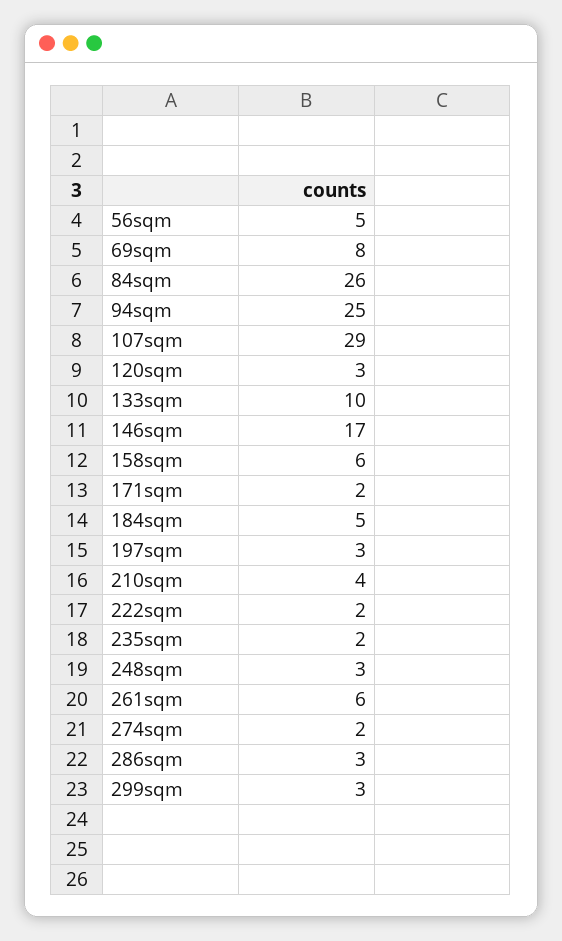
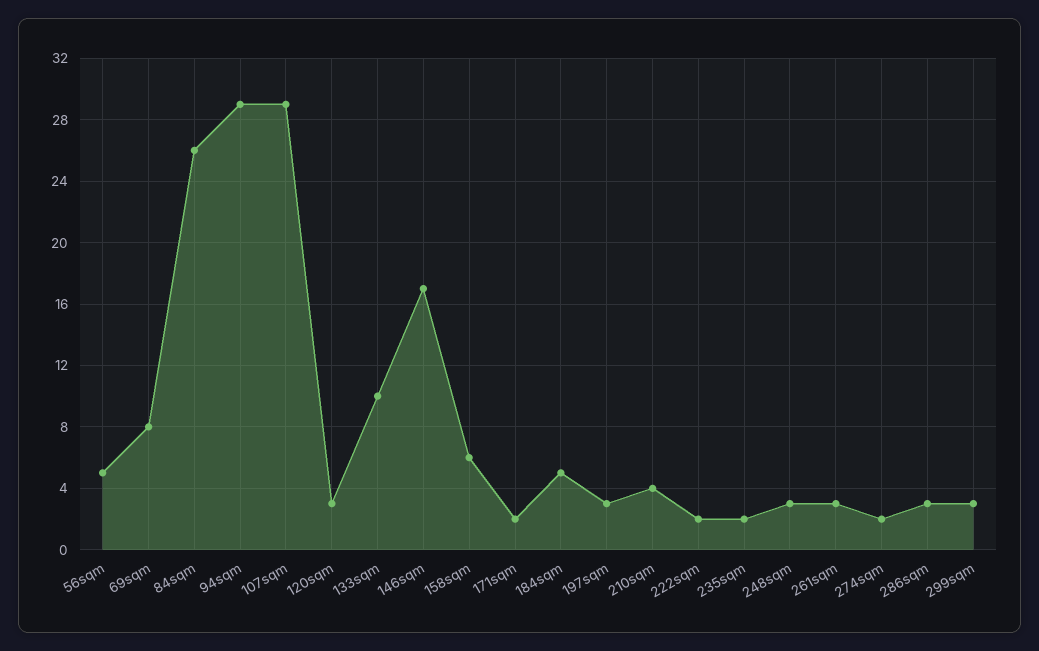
  {
    "56sqm": 5,
    "69sqm": 8,
    "84sqm": 26,
-   "94sqm": 25,
+   "94sqm": 29,
    "107sqm": 29,
    "120sqm": 3,
    "133sqm": 10,
    "146sqm": 17,
    "158sqm": 6,
    "171sqm": 2,
    "184sqm": 5,
    "197sqm": 3,
    "210sqm": 4,
    "222sqm": 2,
    "235sqm": 2,
    "248sqm": 3,
-   "261sqm": 6,
+   "261sqm": 3,
    "274sqm": 2,
    "286sqm": 3,
    "299sqm": 3
  }

